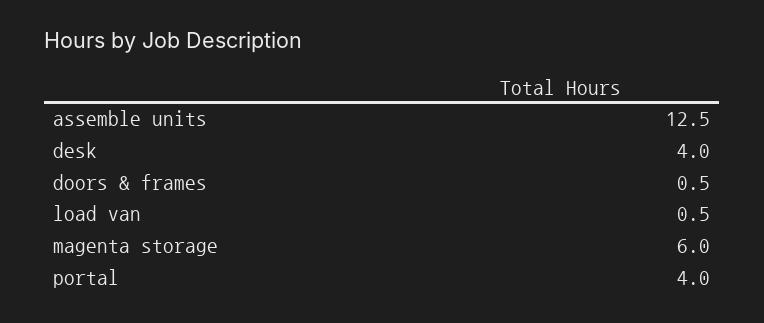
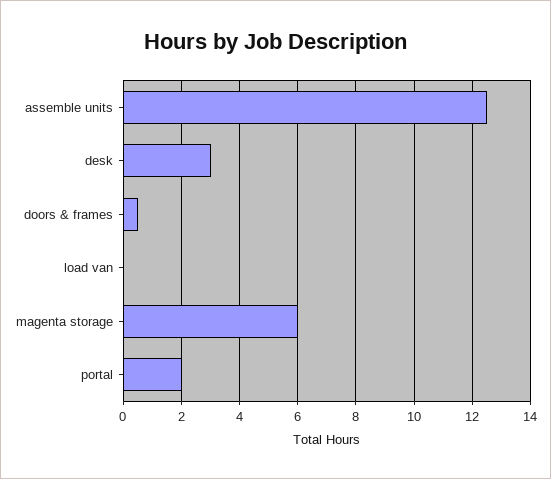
  {
    "assemble units": 12.5,
-   "desk": 4,
+   "desk": 3,
    "doors & frames": 0.5,
-   "load van": 0.5,
+   "load van": 0,
    "magenta storage": 6,
-   "portal": 4
+   "portal": 2
  }

